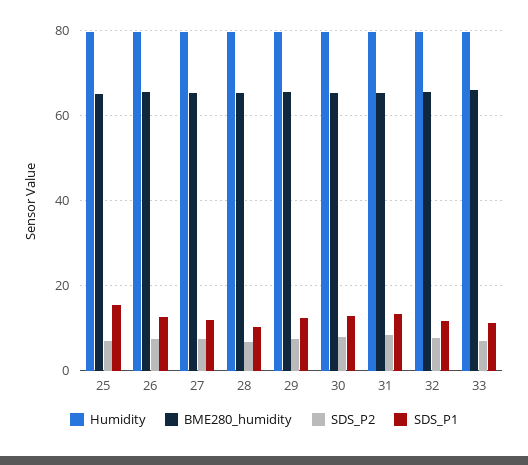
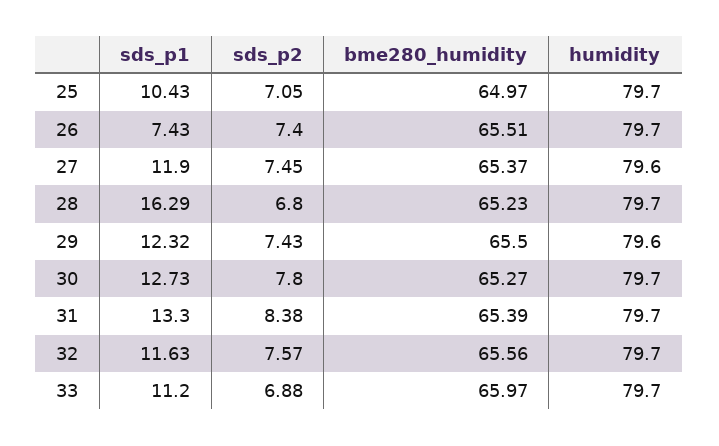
  {
    "Humidity": {
      "25": 79.7,
      "26": 79.7,
      "27": 79.6,
      "28": 79.7,
      "29": 79.6,
      "30": 79.7,
      "31": 79.7,
      "32": 79.7,
      "33": 79.7
    },
    "BME280_humidity": {
      "25": 64.97,
      "26": 65.51,
      "27": 65.37,
      "28": 65.23,
      "29": 65.5,
      "30": 65.27,
      "31": 65.39,
      "32": 65.56,
      "33": 65.97
    },
    "SDS_P2": {
      "25": 7.05,
      "26": 7.4,
      "27": 7.45,
      "28": 6.8,
      "29": 7.43,
      "30": 7.8,
      "31": 8.38,
      "32": 7.57,
      "33": 6.88
    },
    "SDS_P1": {
-     "25": 16,
+     "25": 10.43,
-     "26": 12,
+     "26": 7.43,
      "27": 11.9,
-     "28": 10,
+     "28": 16.29,
      "29": 12.32,
      "30": 12.73,
      "31": 13.3,
      "32": 11.63,
      "33": 11.2
    }
  }

